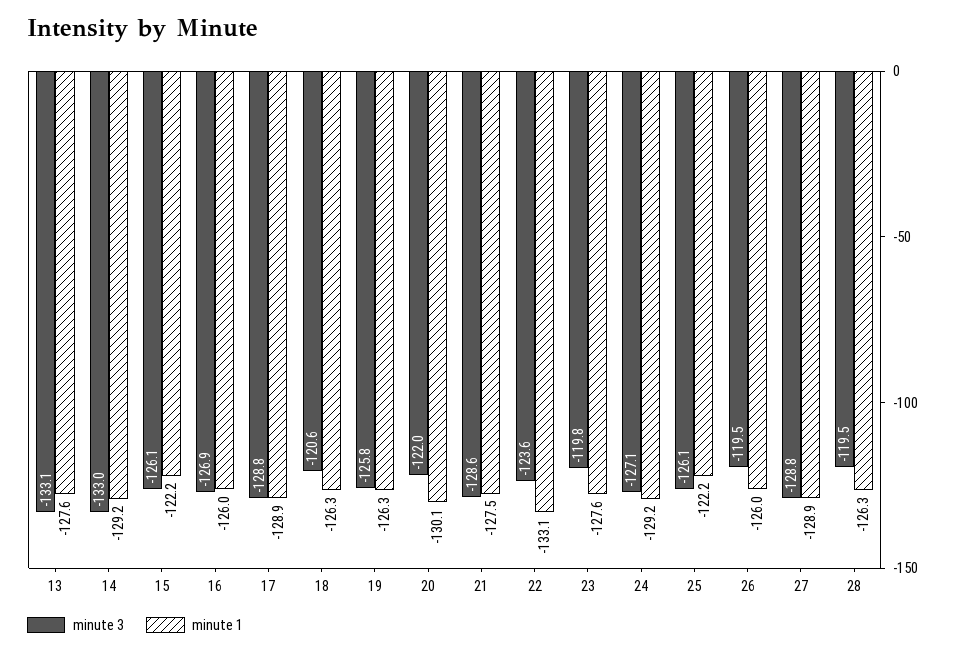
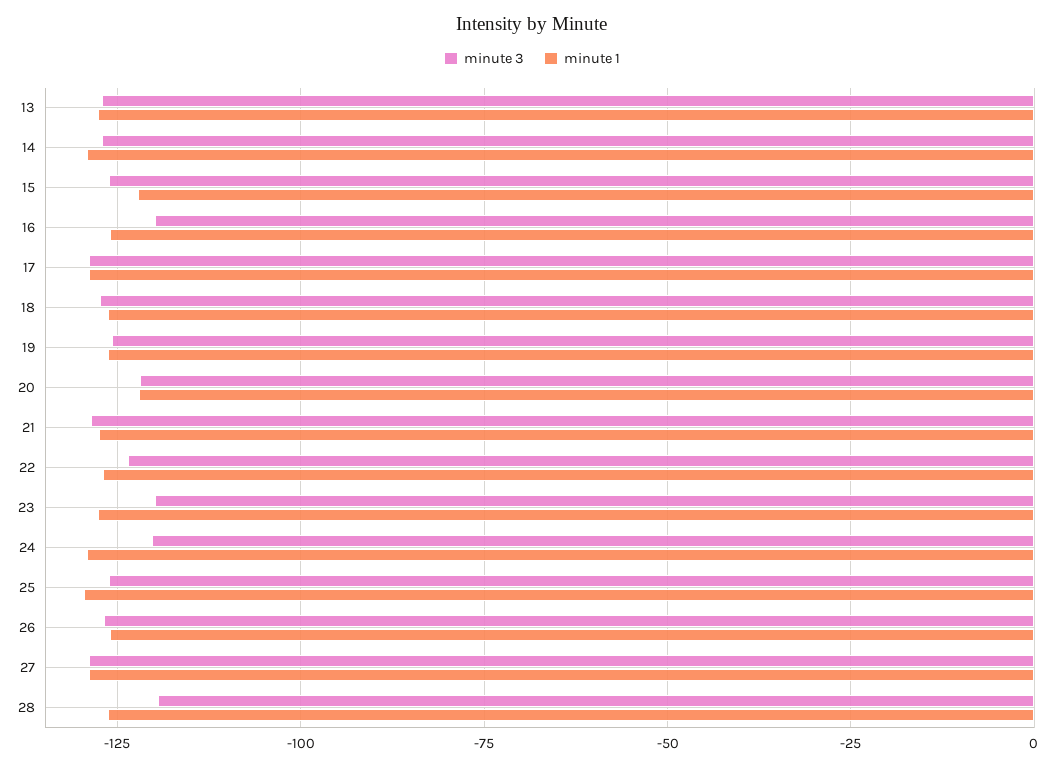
  {
    "minute 3": {
-     "13": -133.1,
+     "13": -127.5,
-     "14": -133,
+     "14": -127.5,
      "15": -126.1,
-     "16": -126.9,
+     "16": -120,
      "17": -128.8,
-     "18": -120.6,
+     "18": -127.5,
      "19": -125.8,
      "20": -122,
      "21": -128.6,
      "22": -123.6,
      "23": -119.8,
-     "24": -127.1,
+     "24": -120,
      "25": -126.1,
-     "26": -119.5,
+     "26": -127.5,
      "27": -128.8,
      "28": -119.5
    },
    "minute 1": {
      "13": -127.6,
      "14": -129.2,
      "15": -122.2,
      "16": -126,
      "17": -128.9,
      "18": -126.3,
      "19": -126.3,
-     "20": -130.1,
+     "20": -122.5,
      "21": -127.5,
-     "22": -133.1,
+     "22": -127.5,
      "23": -127.6,
      "24": -129.2,
-     "25": -122.2,
+     "25": -130,
      "26": -126,
      "27": -128.9,
      "28": -126.3
    }
  }

